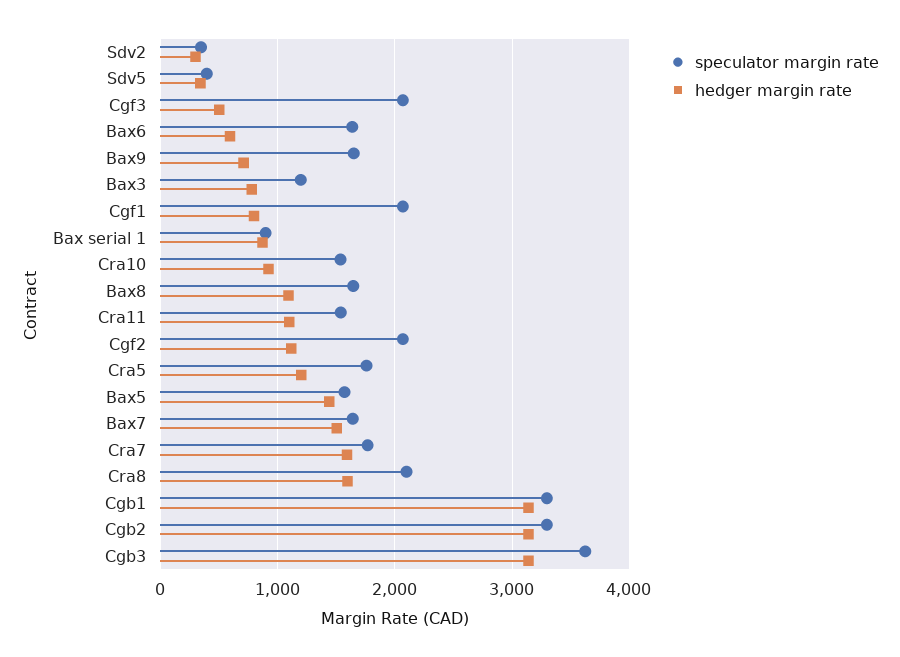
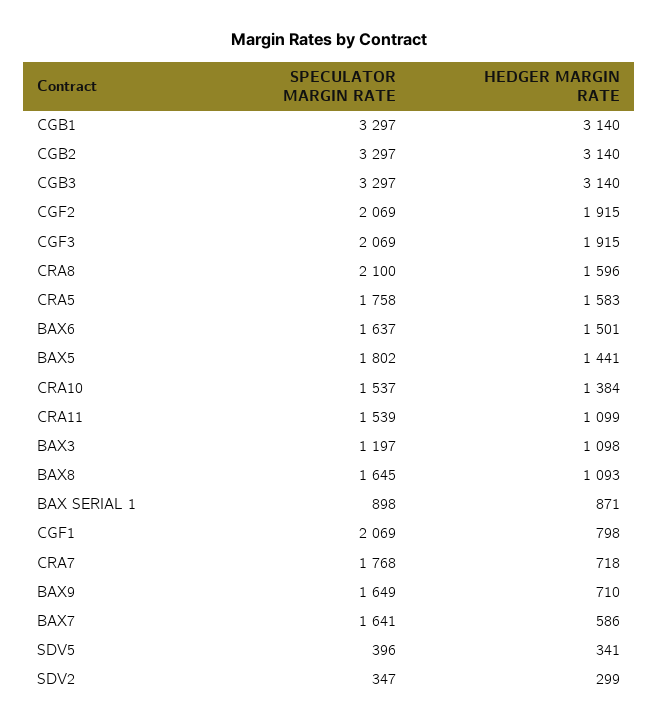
  {
    "speculator margin rate": {
      "Sdv2": 347,
      "Sdv5": 396,
      "Cgf3": 2069,
      "Bax6": 1637,
      "Bax9": 1649,
      "Bax3": 1197,
      "Cgf1": 2069,
      "Bax serial 1": 898,
      "Cra10": 1537,
      "Bax8": 1645,
      "Cra11": 1539,
      "Cgf2": 2069,
      "Cra5": 1758,
-     "Bax5": 1600,
+     "Bax5": 1802,
      "Bax7": 1641,
      "Cra7": 1768,
      "Cra8": 2100,
      "Cgb1": 3297,
      "Cgb2": 3297,
-     "Cgb3": 3600
+     "Cgb3": 3297
    },
    "hedger margin rate": {
      "Sdv2": 299,
      "Sdv5": 341,
-     "Cgf3": 500,
+     "Cgf3": 1915,
-     "Bax6": 600,
+     "Bax6": 1501,
      "Bax9": 710,
-     "Bax3": 800,
+     "Bax3": 1098,
      "Cgf1": 798,
      "Bax serial 1": 871,
-     "Cra10": 900,
+     "Cra10": 1384,
      "Bax8": 1093,
      "Cra11": 1099,
-     "Cgf2": 1100,
+     "Cgf2": 1915,
-     "Cra5": 1200,
+     "Cra5": 1583,
      "Bax5": 1441,
-     "Bax7": 1500,
+     "Bax7": 586,
-     "Cra7": 1600,
+     "Cra7": 718,
      "Cra8": 1596,
      "Cgb1": 3140,
      "Cgb2": 3140,
      "Cgb3": 3140
    }
  }

